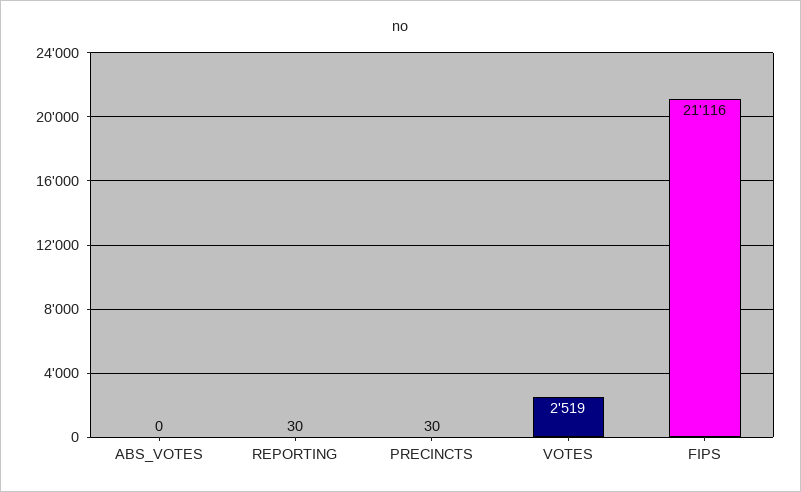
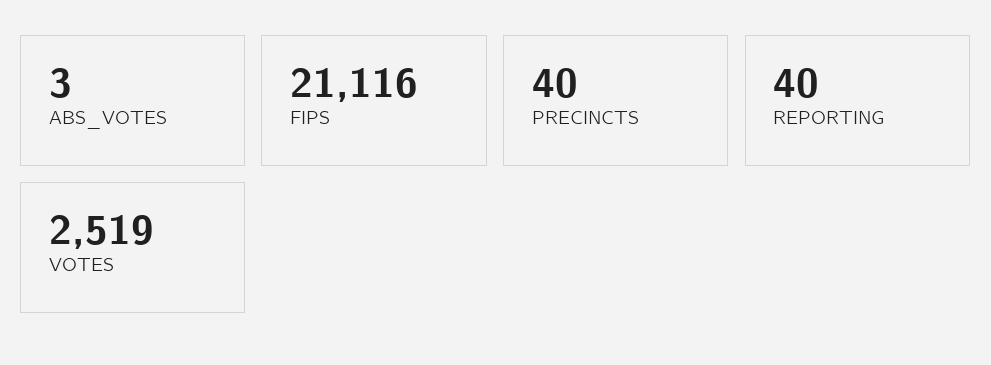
  {
-   "ABS_VOTES": 0,
+   "ABS_VOTES": 3,
-   "REPORTING": 30,
+   "REPORTING": 40,
-   "PRECINCTS": 30,
+   "PRECINCTS": 40,
    "VOTES": 2519,
    "FIPS": 21116
  }

